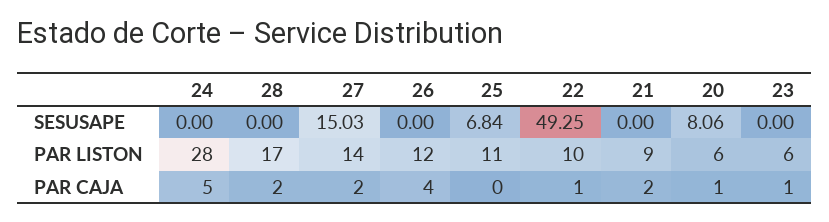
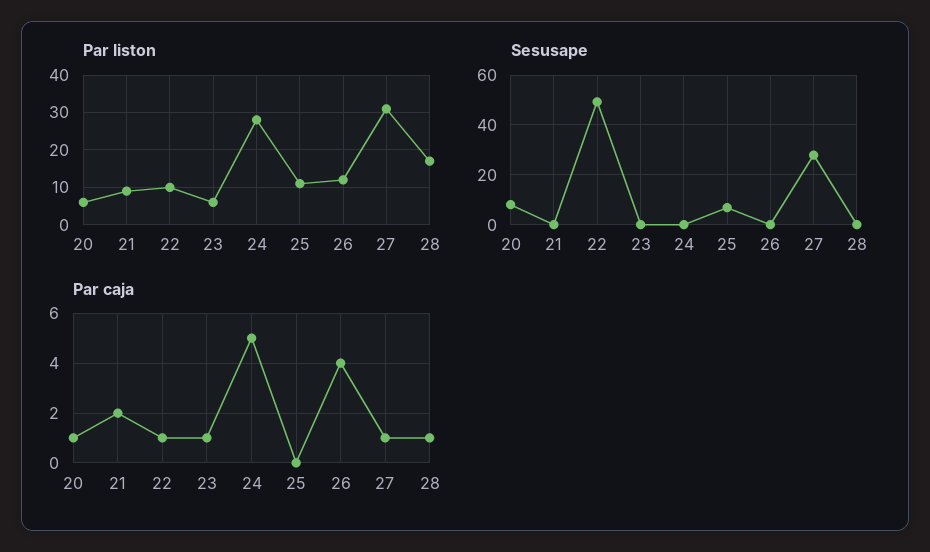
  {
    "SESUSAPE": {
      "24": 0,
      "28": 0,
-     "27": 15.03,
+     "27": 27.5,
      "26": 0,
      "25": 6.84,
      "22": 49.25,
      "21": 0,
      "20": 8.06,
      "23": 0
    },
    "PAR LISTON": {
      "24": 28,
      "28": 17,
-     "27": 14,
+     "27": 30,
      "26": 12,
      "25": 11,
      "22": 10,
      "21": 9,
      "20": 6,
      "23": 6
    },
    "PAR CAJA": {
      "24": 5,
-     "28": 2,
+     "28": 1,
-     "27": 2,
+     "27": 1,
      "26": 4,
      "25": 0,
      "22": 1,
      "21": 2,
      "20": 1,
      "23": 1
    }
  }

